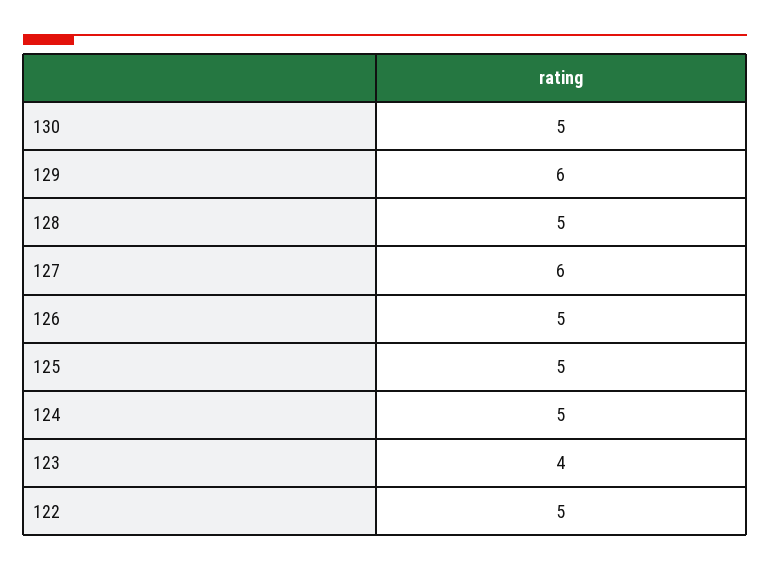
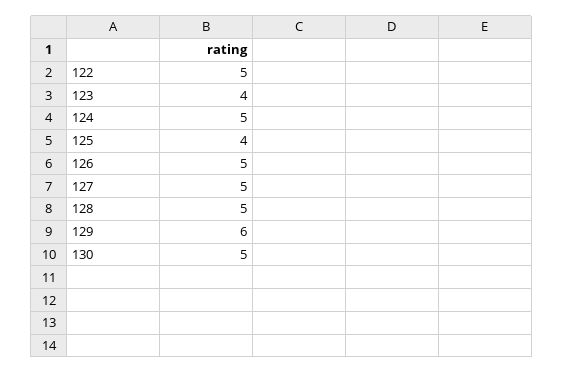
  {
    "130": 5,
    "129": 6,
    "128": 5,
-   "127": 6,
+   "127": 5,
    "126": 5,
-   "125": 5,
+   "125": 4,
    "124": 5,
    "123": 4,
    "122": 5
  }

